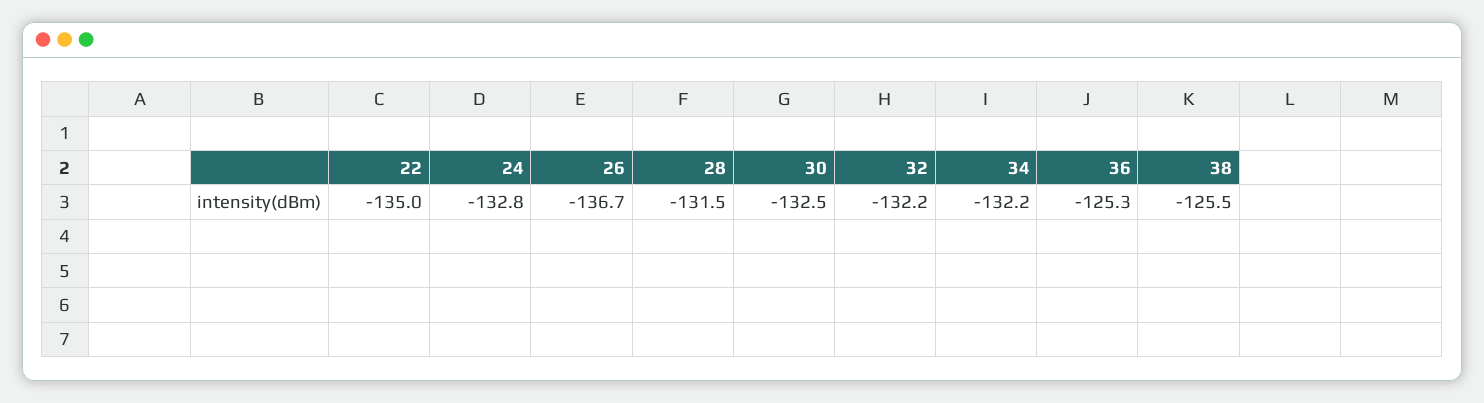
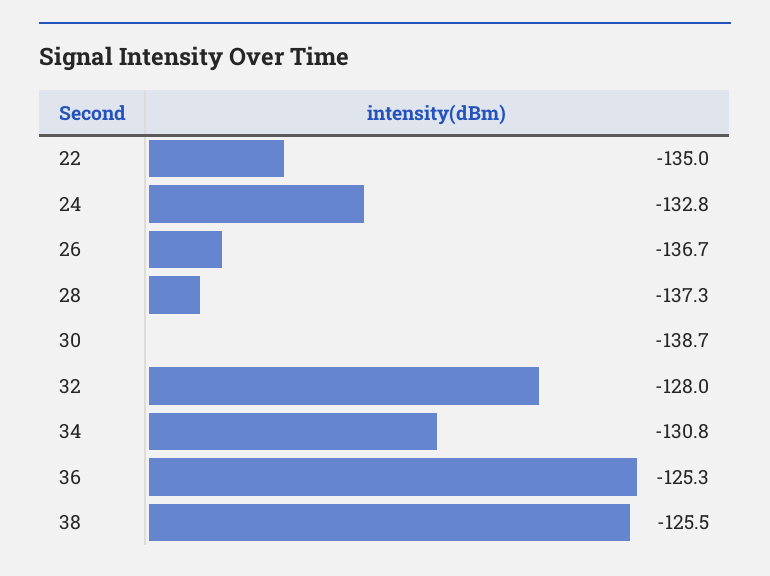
  {
    "22": -135,
    "24": -132.8,
    "26": -136.7,
-   "28": -131.5,
+   "28": -137.3,
-   "30": -132.5,
+   "30": -138.7,
-   "32": -132.2,
+   "32": -128,
-   "34": -132.2,
+   "34": -130.8,
    "36": -125.3,
    "38": -125.5
  }

